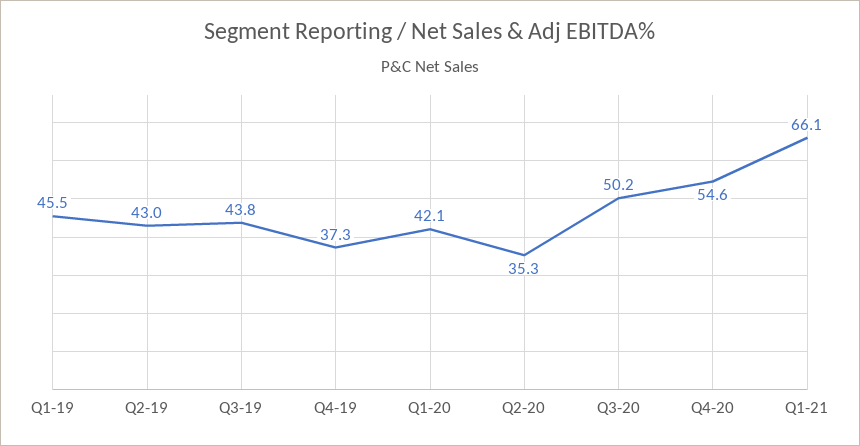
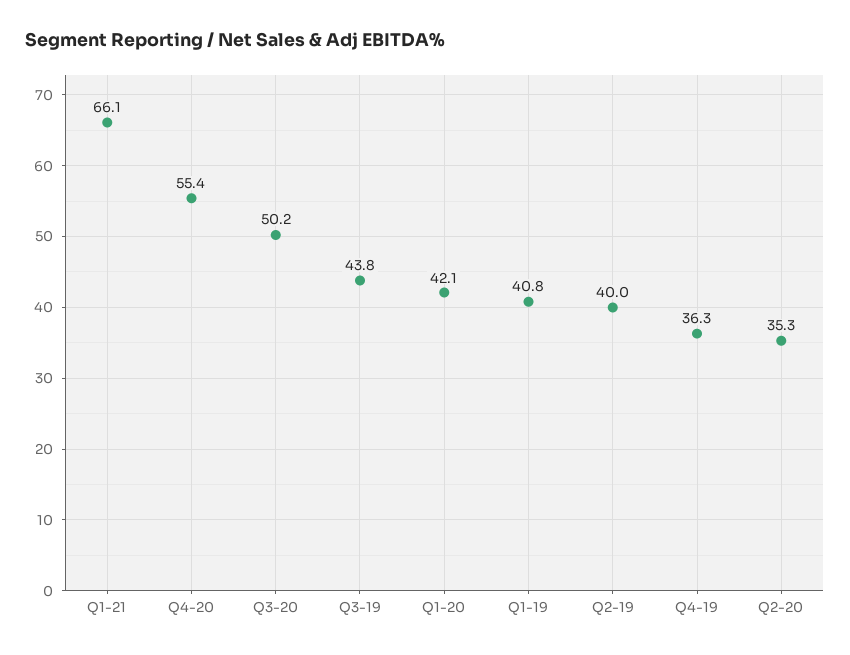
  {
-   "Q1-19": 45.5,
+   "Q1-19": 40.8,
-   "Q2-19": 43,
+   "Q2-19": 40,
    "Q3-19": 43.8,
-   "Q4-19": 37.3,
+   "Q4-19": 36.3,
    "Q1-20": 42.1,
    "Q2-20": 35.3,
    "Q3-20": 50.2,
-   "Q4-20": 54.6,
+   "Q4-20": 55.4,
    "Q1-21": 66.1
  }

